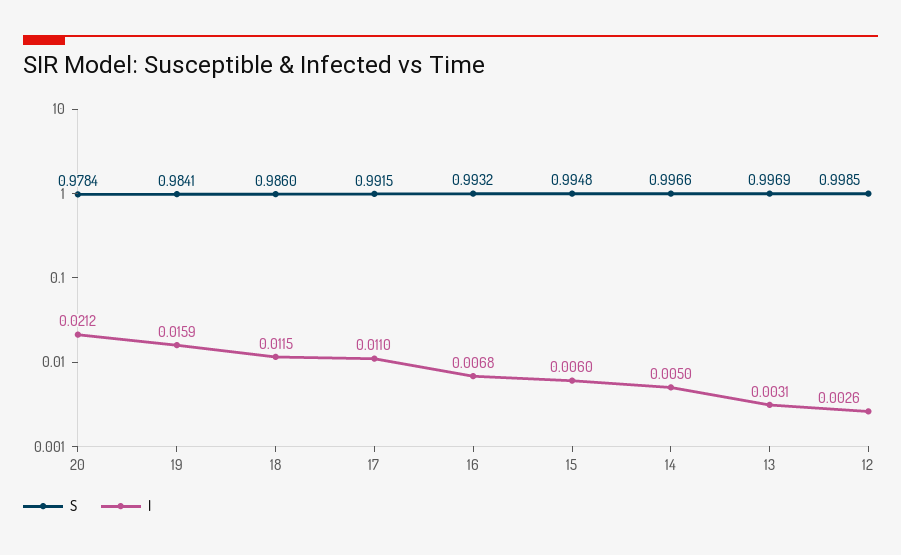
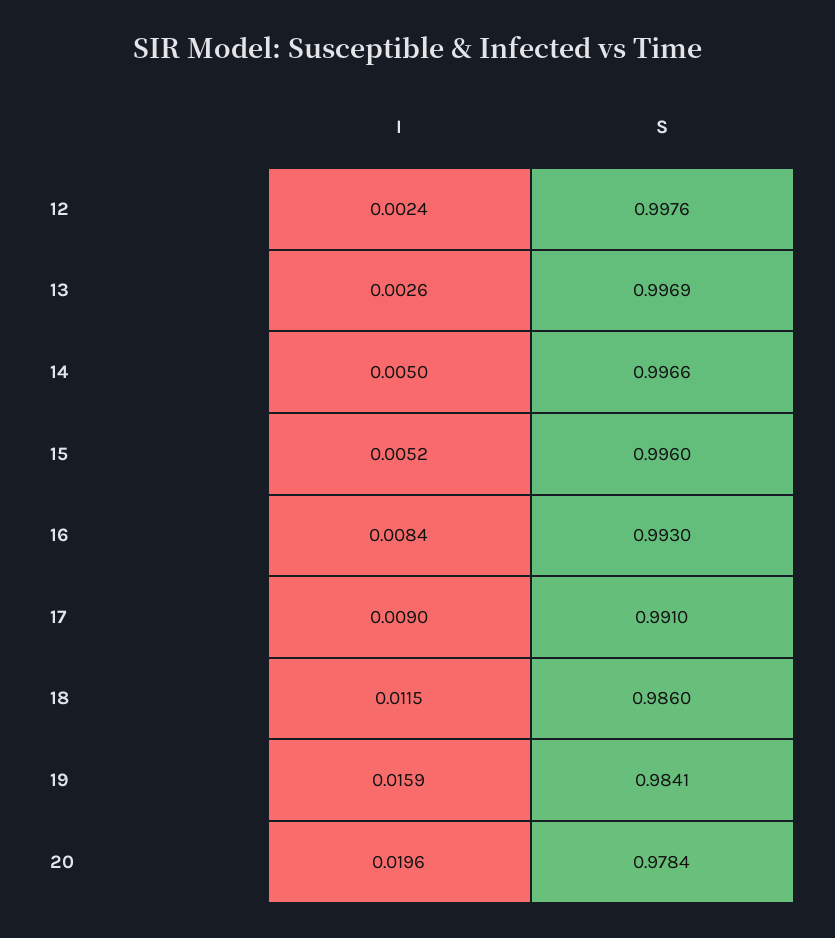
  {
    "S": {
      "20": 0.9784,
      "19": 0.9841,
      "18": 0.986,
-     "17": 0.9915,
+     "17": 0.991,
-     "16": 0.9932,
+     "16": 0.993,
-     "15": 0.9948,
+     "15": 0.996,
      "14": 0.9966,
      "13": 0.9969,
-     "12": 0.9985
+     "12": 0.9976
    },
    "I": {
-     "20": 0.0212,
+     "20": 0.0196,
      "19": 0.0159,
      "18": 0.0115,
-     "17": 0.011,
+     "17": 0.009,
-     "16": 0.0068,
+     "16": 0.0084,
-     "15": 0.006,
+     "15": 0.0052,
      "14": 0.005,
-     "13": 0.0031,
+     "13": 0.0026,
-     "12": 0.0026
+     "12": 0.0024
    }
  }

